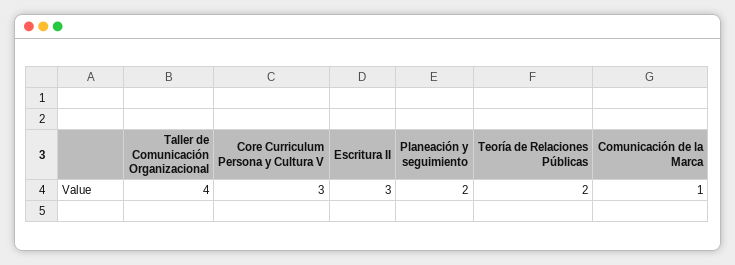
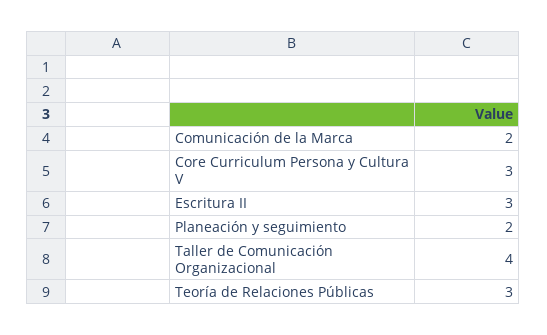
  {
    "Taller de Comunicación Organizacional": 4,
    "Core Curriculum Persona y Cultura V": 3,
    "Escritura II": 3,
    "Planeación y seguimiento": 2,
-   "Teoría de Relaciones Públicas": 2,
+   "Teoría de Relaciones Públicas": 3,
-   "Comunicación de la Marca": 1
+   "Comunicación de la Marca": 2
  }

